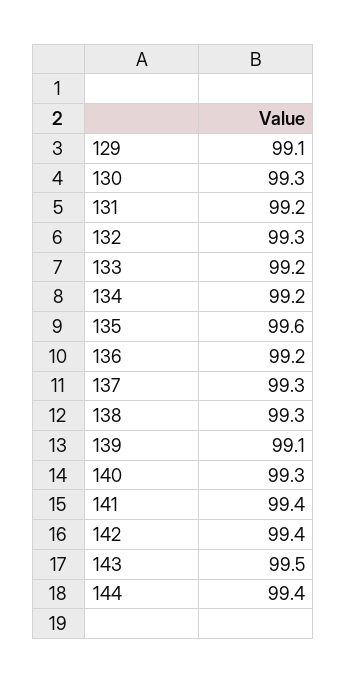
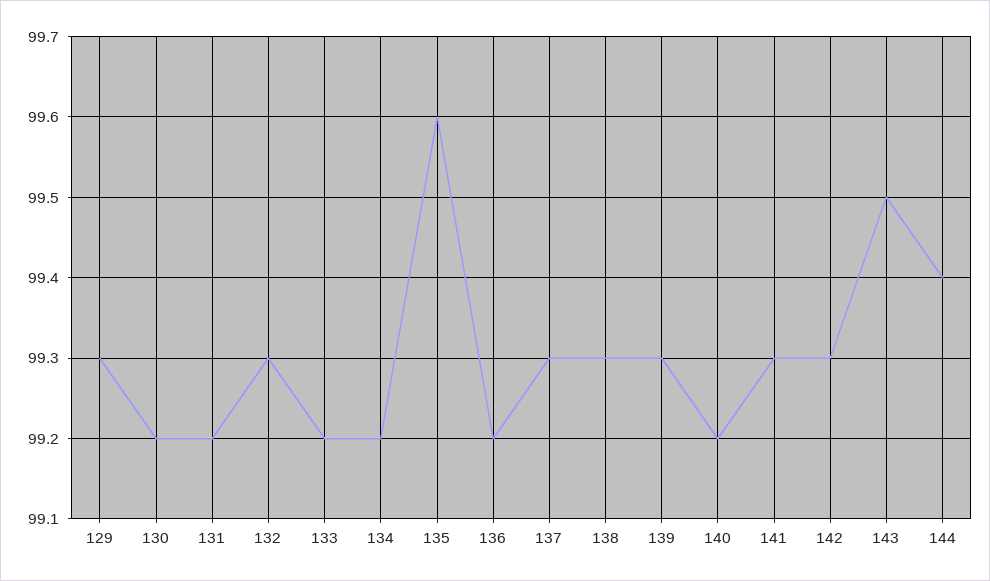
  {
-   "129": 99.1,
+   "129": 99.3,
-   "130": 99.3,
+   "130": 99.2,
    "131": 99.2,
    "132": 99.3,
    "133": 99.2,
    "134": 99.2,
    "135": 99.6,
    "136": 99.2,
    "137": 99.3,
    "138": 99.3,
-   "139": 99.1,
+   "139": 99.3,
-   "140": 99.3,
+   "140": 99.2,
-   "141": 99.4,
+   "141": 99.3,
-   "142": 99.4,
+   "142": 99.3,
    "143": 99.5,
    "144": 99.4
  }

